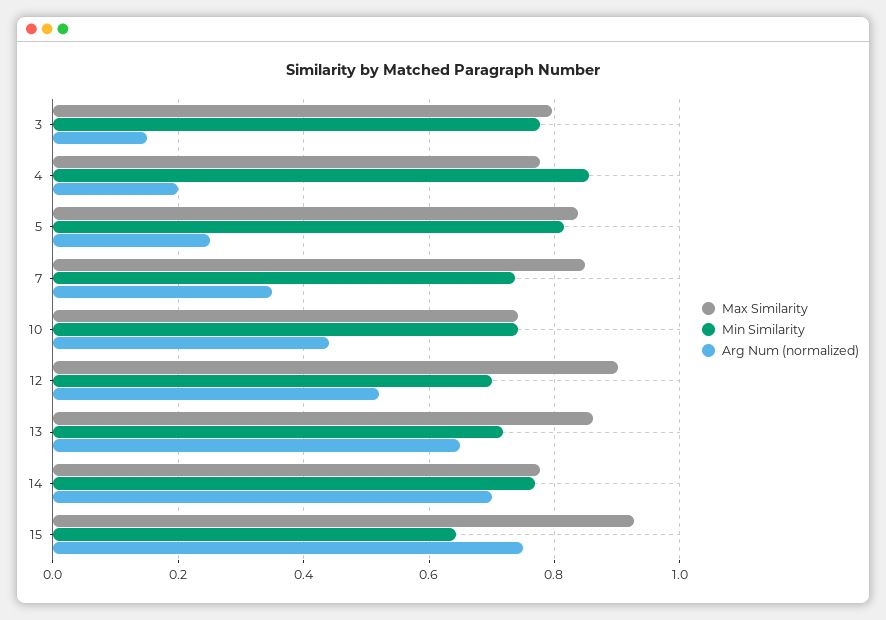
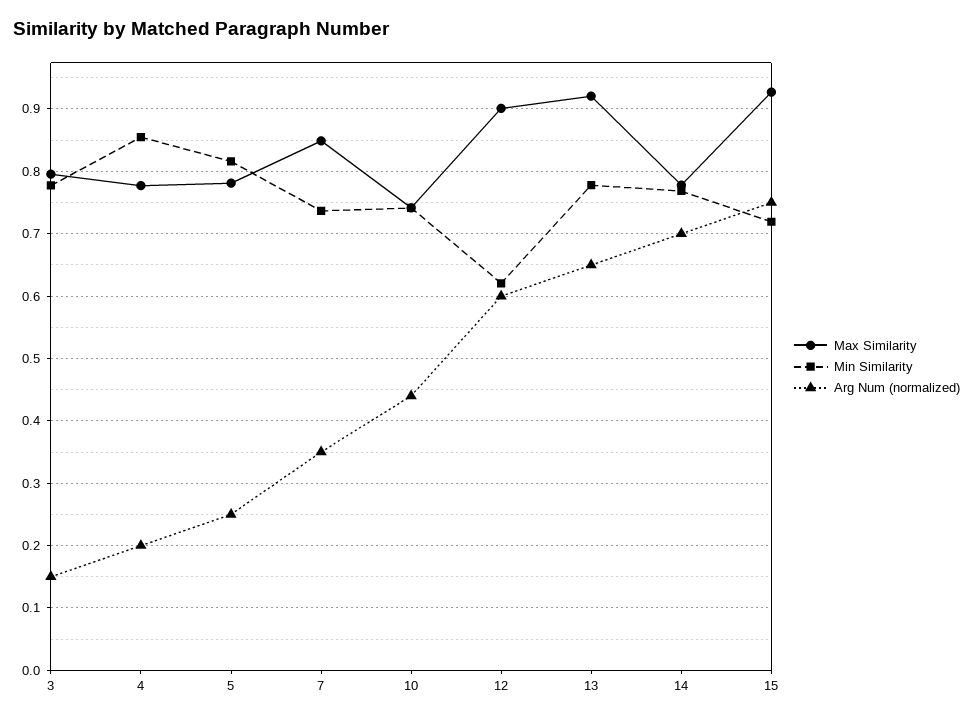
  {
    "Max Similarity": {
      "3": 0.8,
      "4": 0.78,
-     "5": 0.84,
+     "5": 0.78,
      "7": 0.85,
      "10": 0.74,
      "12": 0.9,
-     "13": 0.86,
+     "13": 0.92,
      "14": 0.78,
      "15": 0.93
    },
    "Min Similarity": {
      "3": 0.78,
      "4": 0.86,
      "5": 0.82,
      "7": 0.74,
      "10": 0.74,
-     "12": 0.7,
+     "12": 0.62,
-     "13": 0.72,
+     "13": 0.78,
      "14": 0.77,
-     "15": 0.64
+     "15": 0.72
    },
    "Arg Num (normalized)": {
      "3": 0.15,
      "4": 0.2,
      "5": 0.25,
      "7": 0.35,
      "10": 0.44,
-     "12": 0.52,
+     "12": 0.6,
      "13": 0.65,
      "14": 0.7,
      "15": 0.75
    }
  }

